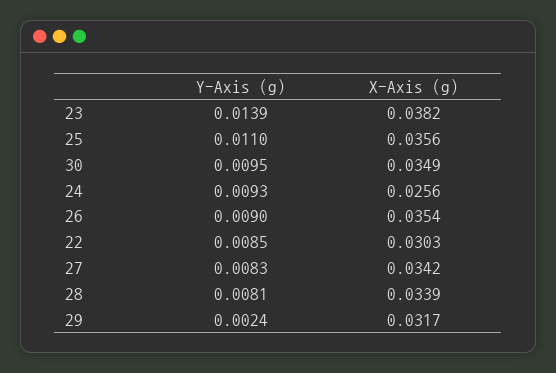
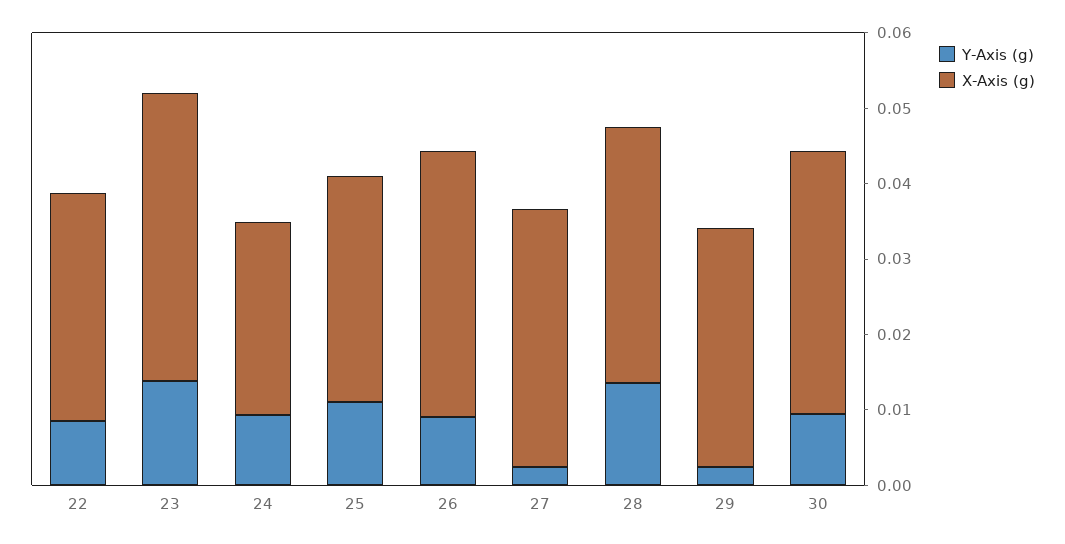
  {
    "Y-Axis (g)": {
      "23": 0.0139,
      "25": 0.011,
      "30": 0.0095,
      "24": 0.0093,
      "26": 0.009,
      "22": 0.0085,
-     "27": 0.0083,
+     "27": 0.002,
-     "28": 0.0081,
+     "28": 0.014,
      "29": 0.0024
    },
    "X-Axis (g)": {
      "23": 0.0382,
-     "25": 0.0356,
+     "25": 0.03,
      "30": 0.0349,
      "24": 0.0256,
      "26": 0.0354,
      "22": 0.0303,
      "27": 0.0342,
      "28": 0.0339,
      "29": 0.0317
    }
  }

